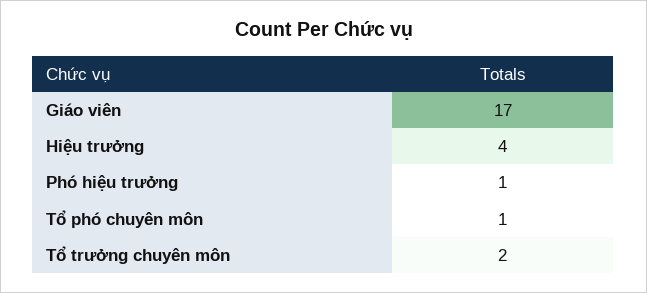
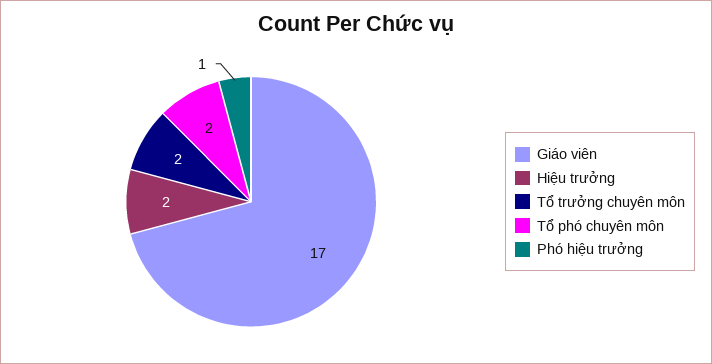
  {
    "Giáo viên": 17,
-   "Hiệu trưởng": 4,
+   "Hiệu trưởng": 2,
    "Phó hiệu trưởng": 1,
-   "Tổ phó chuyên môn": 1,
+   "Tổ phó chuyên môn": 2,
    "Tổ trưởng chuyên môn": 2
  }

